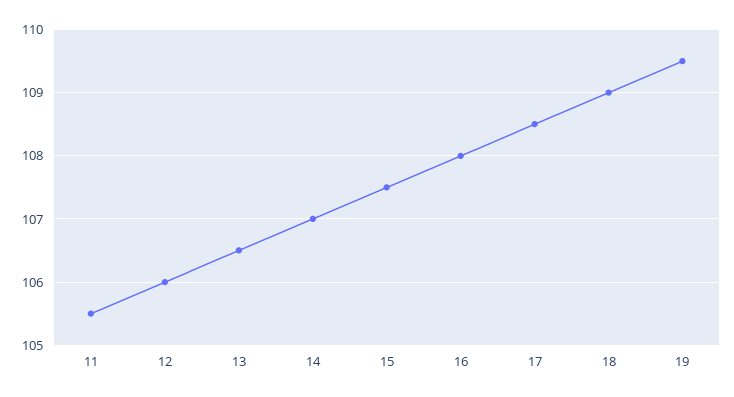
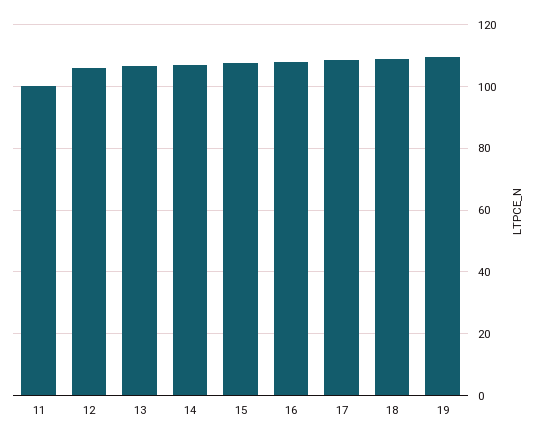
  {
-   "11": 105.5,
+   "11": 100,
    "12": 106,
    "13": 106.5,
    "14": 107,
    "15": 107.5,
    "16": 108,
    "17": 108.5,
    "18": 109,
    "19": 109.5
  }

